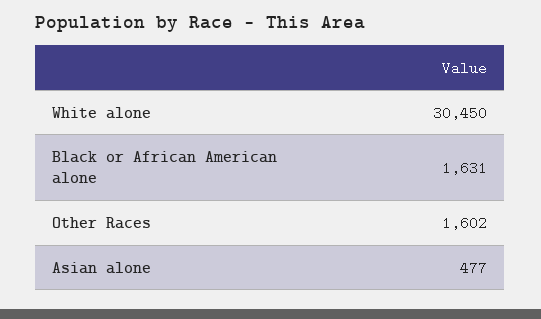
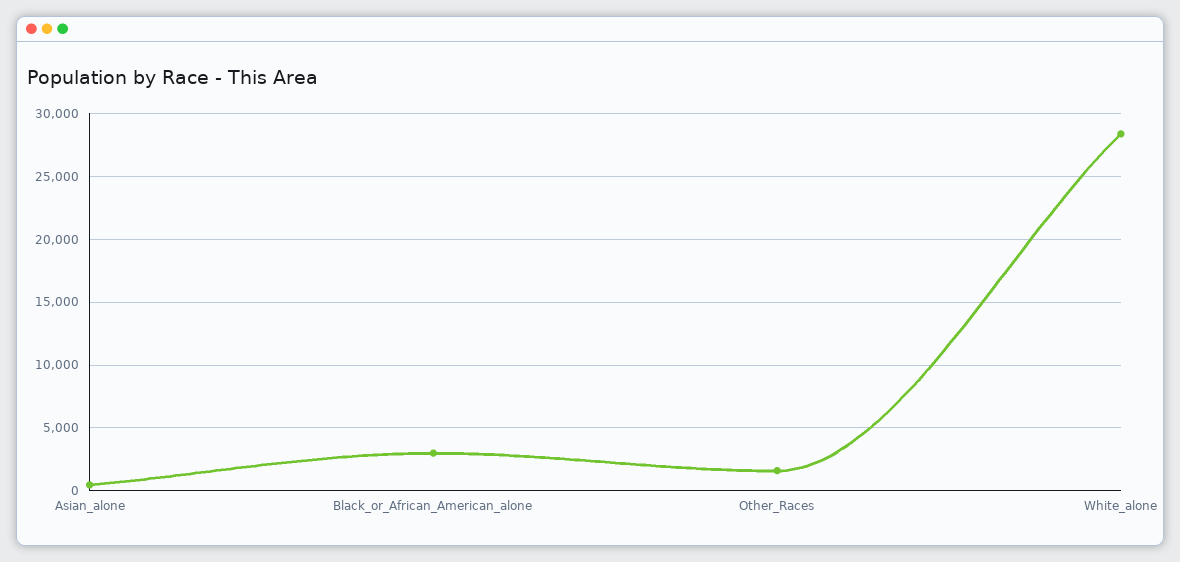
  {
-   "White alone": 30450,
+   "White alone": 28500,
-   "Black or African American alone": 1631,
+   "Black or African American alone": 3000,
    "Other Races": 1602,
    "Asian alone": 477
  }

